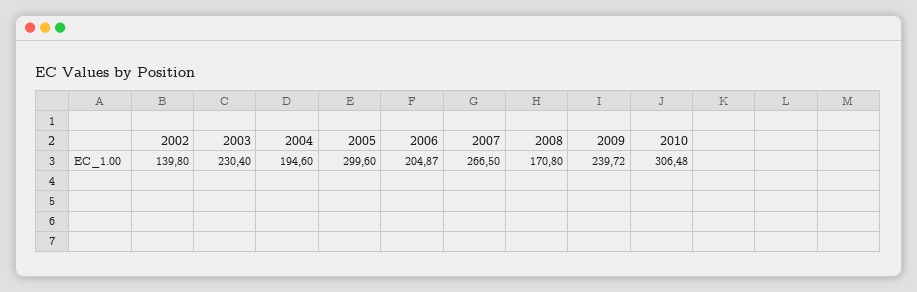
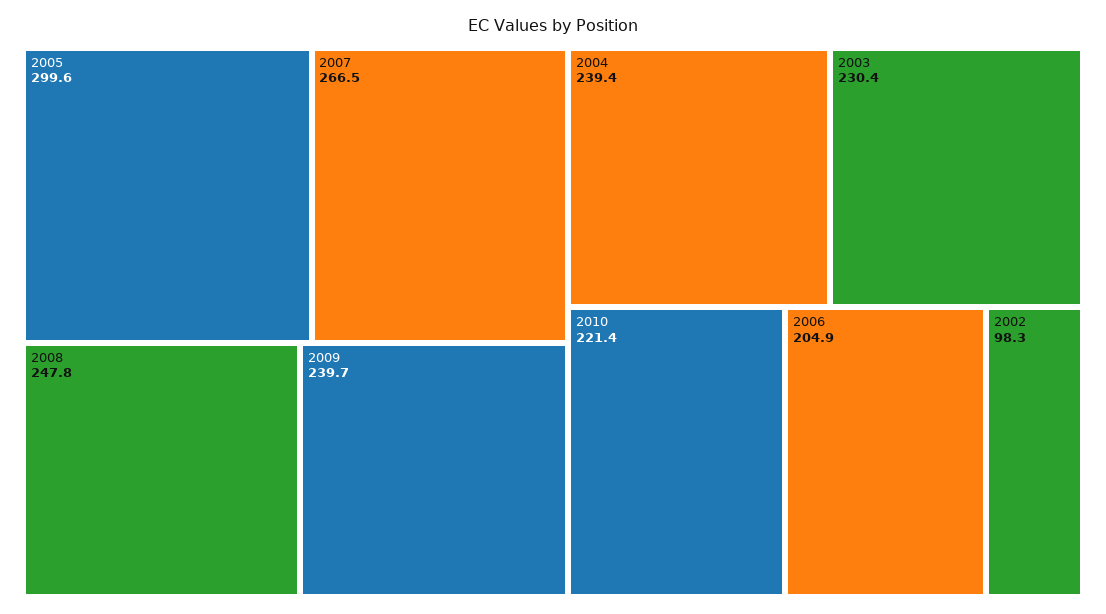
  {
-   "2002": 139.8,
+   "2002": 98.3,
    "2003": 230.4,
-   "2004": 194.6,
+   "2004": 239.4,
    "2005": 299.6,
    "2006": 204.87,
    "2007": 266.5,
-   "2008": 170.8,
+   "2008": 247.8,
    "2009": 239.72,
-   "2010": 306.48
+   "2010": 221.4
  }

